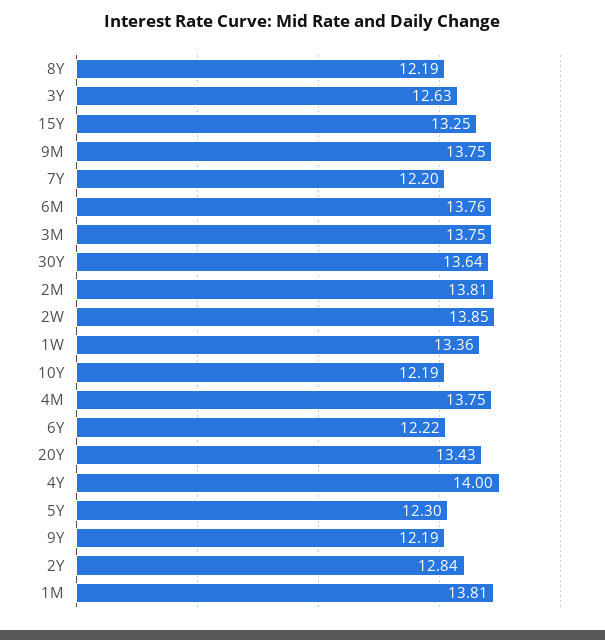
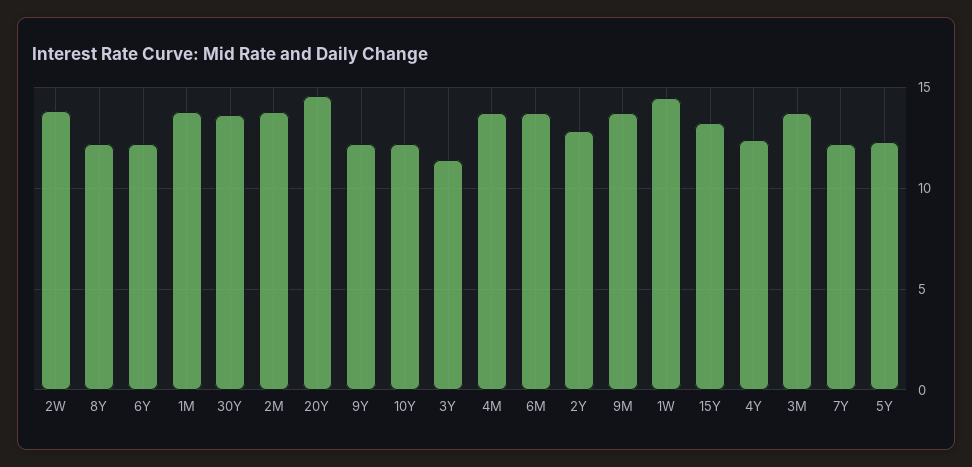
  {
    "8Y": 12.19,
-   "3Y": 12.63,
+   "3Y": 11.5,
    "15Y": 13.25,
    "9M": 13.75,
    "7Y": 12.2,
    "6M": 13.76,
    "3M": 13.75,
    "30Y": 13.64,
    "2M": 13.81,
    "2W": 13.85,
-   "1W": 13.36,
+   "1W": 14.5,
    "10Y": 12.19,
    "4M": 13.75,
    "6Y": 12.22,
-   "20Y": 13.43,
+   "20Y": 14.5,
-   "4Y": 14,
+   "4Y": 12.5,
    "5Y": 12.3,
    "9Y": 12.19,
    "2Y": 12.84,
    "1M": 13.81
  }

